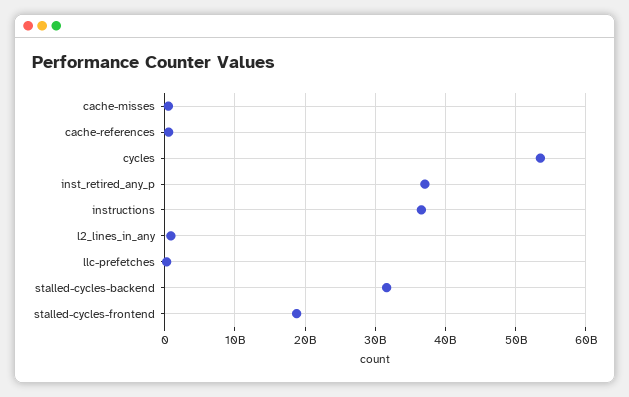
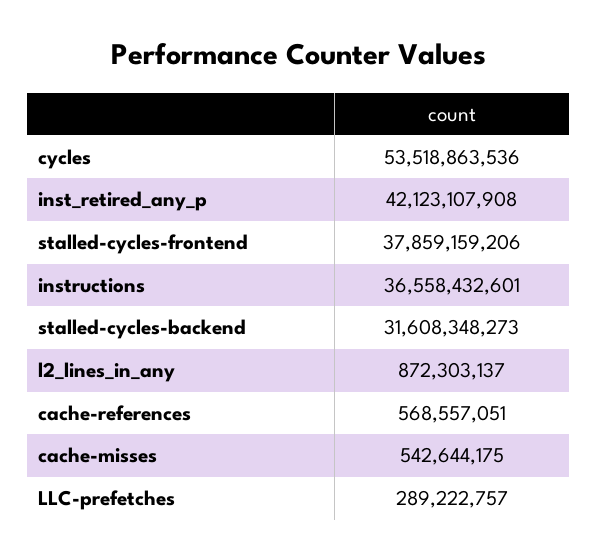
  {
    "cache-misses": 542644175,
    "cache-references": 568557051,
    "cycles": 53518863536,
-   "inst_retired_any_p": 37000000000,
+   "inst_retired_any_p": 42123107908,
    "instructions": 36558432601,
    "l2_lines_in_any": 872303137,
    "llc-prefetches": 289222757,
    "stalled-cycles-backend": 31608348273,
-   "stalled-cycles-frontend": 19000000000
+   "stalled-cycles-frontend": 37859159206
  }

